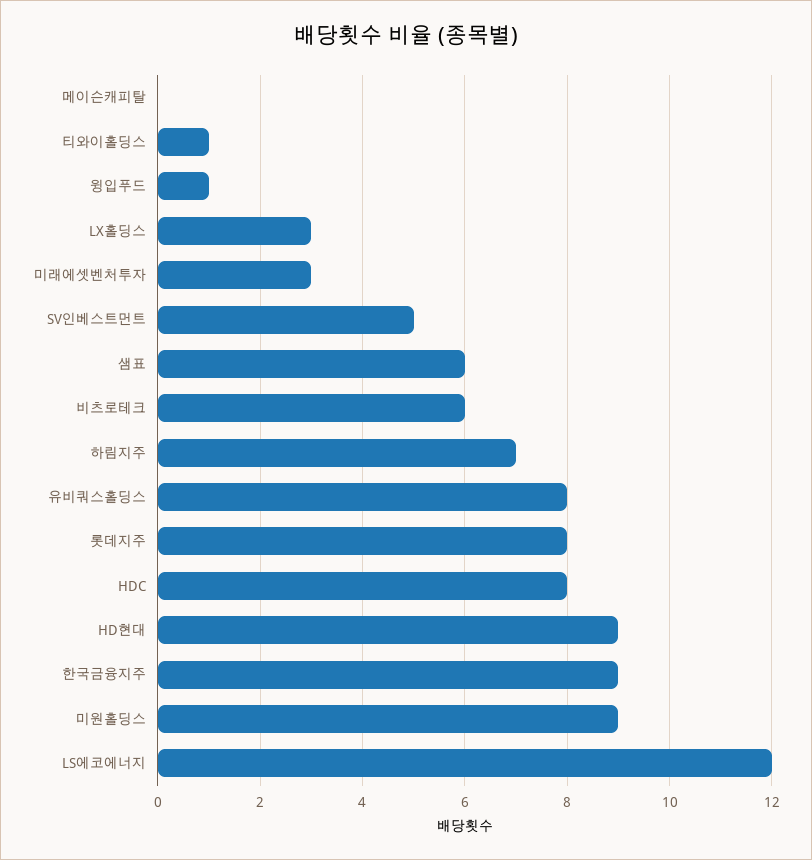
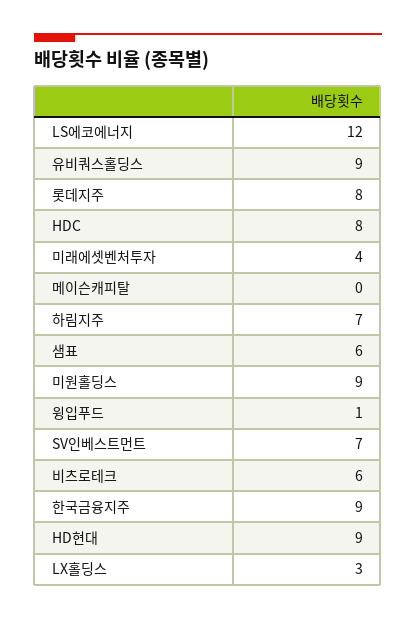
  {
    "메이슨캐피탈": 0,
-   "티와이홀딩스": 1,
    "윙입푸드": 1,
    "LX홀딩스": 3,
-   "미래에셋벤처투자": 3,
+   "미래에셋벤처투자": 4,
-   "SV인베스트먼트": 5,
+   "SV인베스트먼트": 7,
    "샘표": 6,
    "비츠로테크": 6,
    "하림지주": 7,
-   "유비쿼스홀딩스": 8,
+   "유비쿼스홀딩스": 9,
    "롯데지주": 8,
    "HDC": 8,
    "HD현대": 9,
    "한국금융지주": 9,
    "미원홀딩스": 9,
    "LS에코에너지": 12
  }

